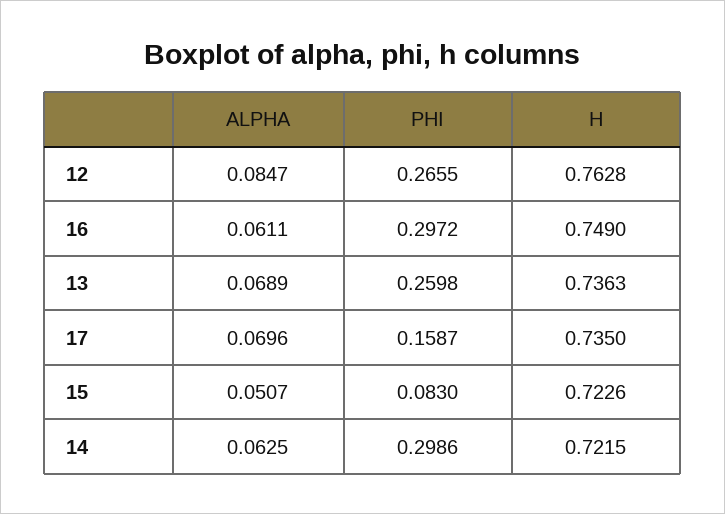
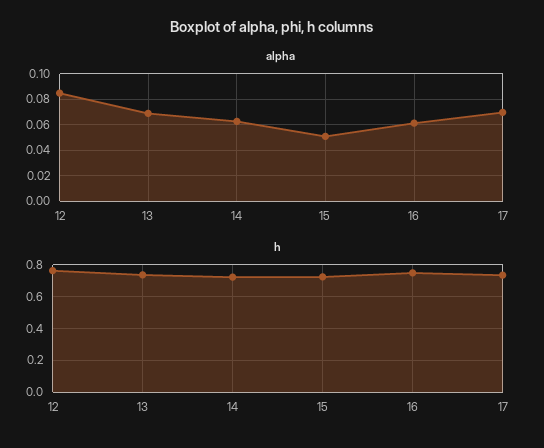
  {
    "ALPHA": {
      "12": 0.0847,
      "16": 0.0611,
      "13": 0.0689,
      "17": 0.0696,
      "15": 0.0507,
      "14": 0.0625
    },
-   "PHI": {
-     "12": 0.2655,
-     "16": 0.2972,
-     "13": 0.2598,
-     "17": 0.1587,
-     "15": 0.083,
-     "14": 0.2986
-   },
    "H": {
      "12": 0.7628,
      "16": 0.749,
      "13": 0.7363,
      "17": 0.735,
      "15": 0.7226,
      "14": 0.7215
    }
  }

